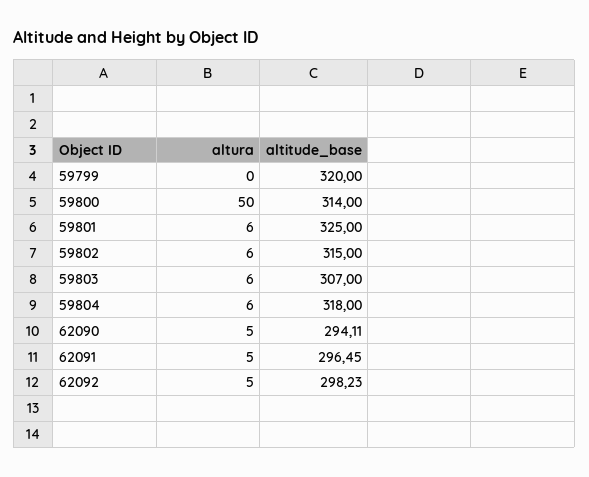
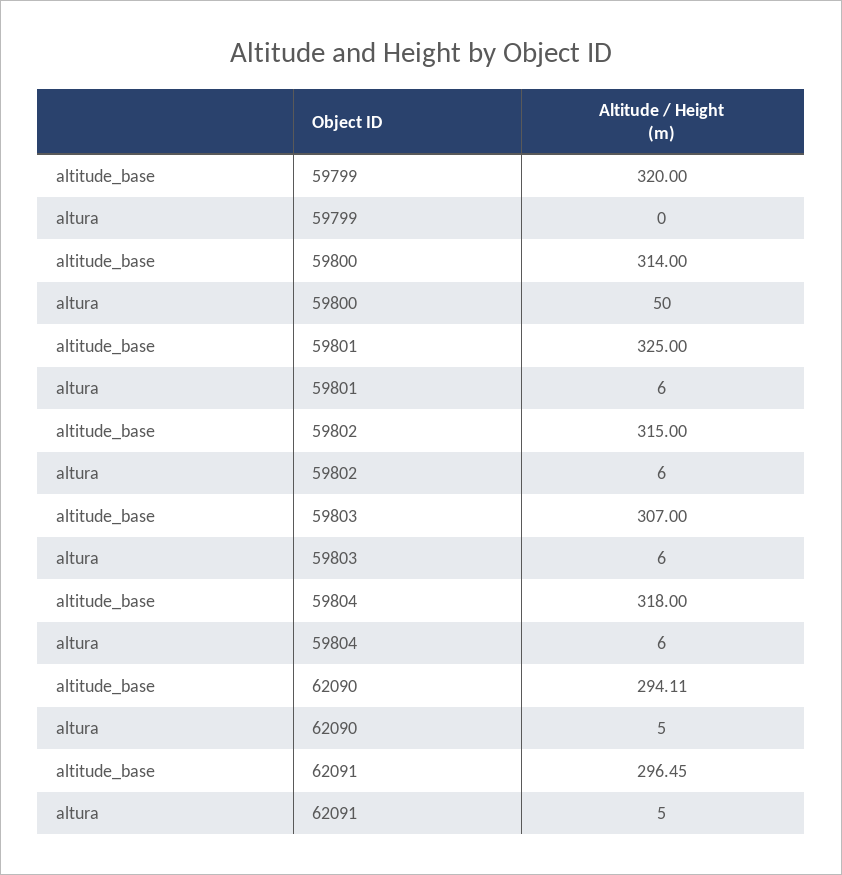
  {
    "altura": {
      "59799": 0,
      "59800": 50,
      "59801": 6,
      "59802": 6,
      "59803": 6,
      "59804": 6,
      "62090": 5,
-     "62091": 5,
+     "62091": 5
-     "62092": 5
    },
    "altitude_base": {
      "59799": 320,
      "59800": 314,
      "59801": 325,
      "59802": 315,
      "59803": 307,
      "59804": 318,
      "62090": 294.11,
-     "62091": 296.45,
+     "62091": 296.45
-     "62092": 298.23
    }
  }

